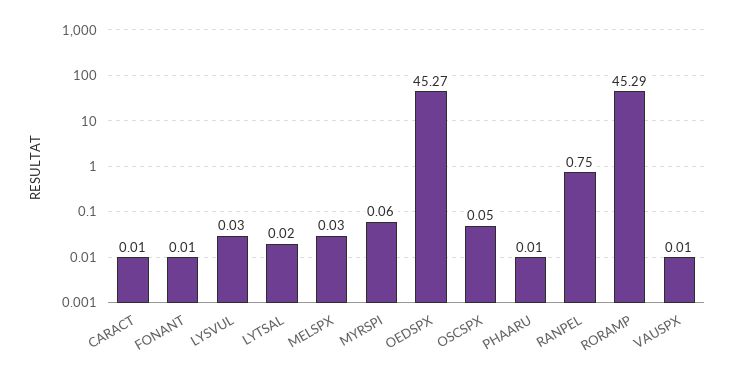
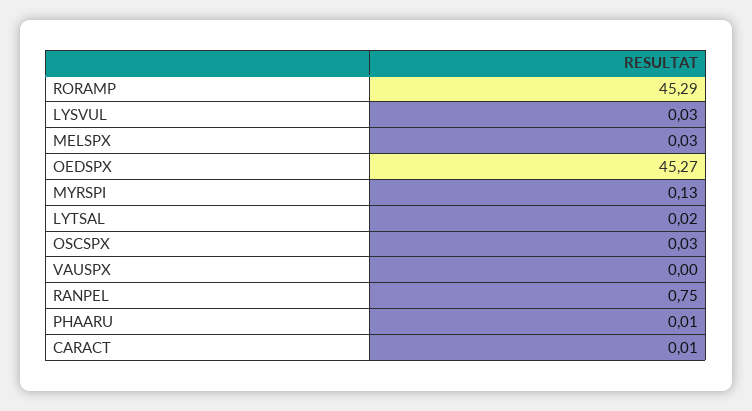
  {
    "CARACT": 0.01,
-   "FONANT": 0.01,
    "LYSVUL": 0.03,
    "LYTSAL": 0.02,
    "MELSPX": 0.03,
-   "MYRSPI": 0.06,
+   "MYRSPI": 0.13,
    "OEDSPX": 45.27,
-   "OSCSPX": 0.05,
+   "OSCSPX": 0.03,
    "PHAARU": 0.01,
    "RANPEL": 0.75,
    "RORAMP": 45.29,
-   "VAUSPX": 0.01
+   "VAUSPX": 0
  }

